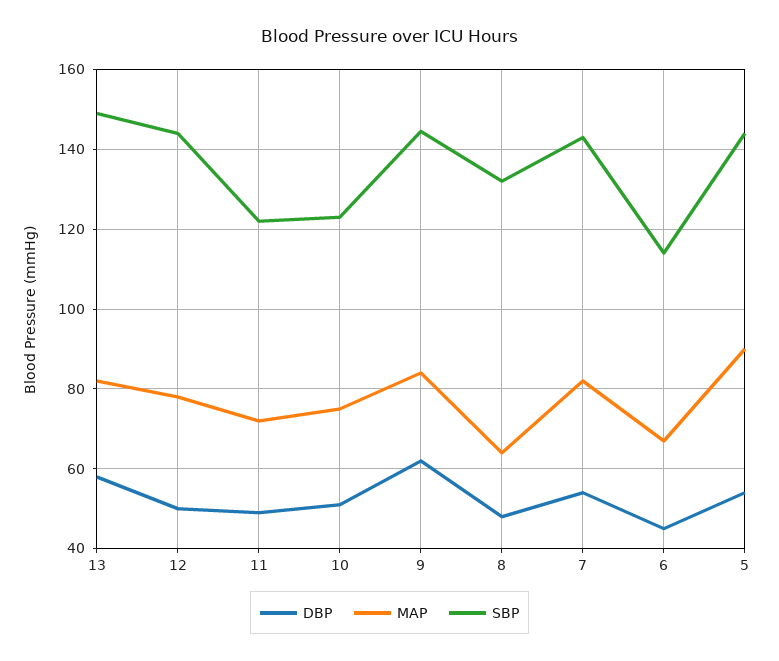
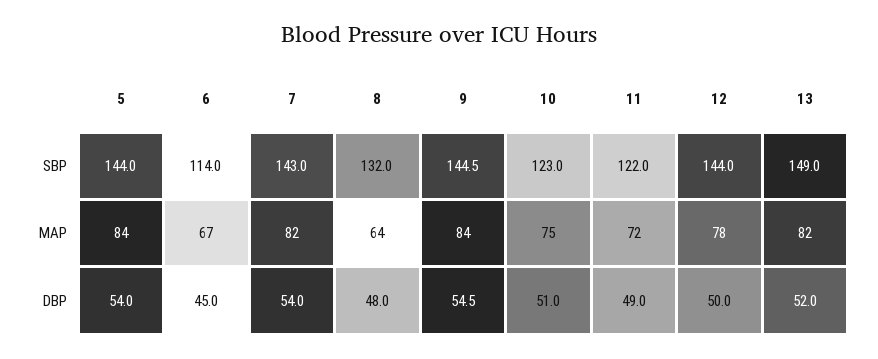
  {
    "DBP": {
-     "13": 58,
+     "13": 52,
      "12": 50,
      "11": 49,
      "10": 51,
-     "9": 62,
+     "9": 54.5,
      "8": 48,
      "7": 54,
      "6": 45,
      "5": 54
    },
    "MAP": {
      "13": 82,
      "12": 78,
      "11": 72,
      "10": 75,
      "9": 84,
      "8": 64,
      "7": 82,
      "6": 67,
-     "5": 90
+     "5": 84
    },
    "SBP": {
      "13": 149,
      "12": 144,
      "11": 122,
      "10": 123,
      "9": 144.5,
      "8": 132,
      "7": 143,
      "6": 114,
      "5": 144
    }
  }

